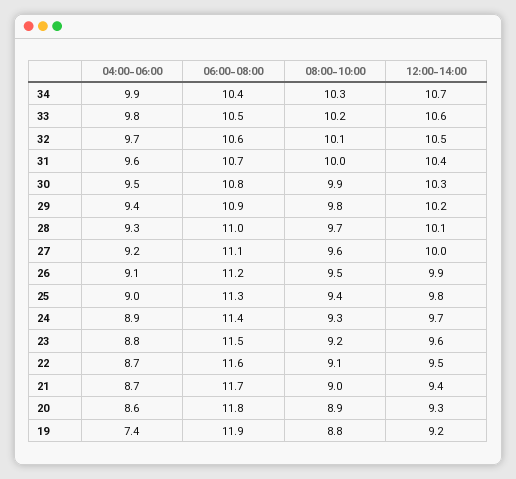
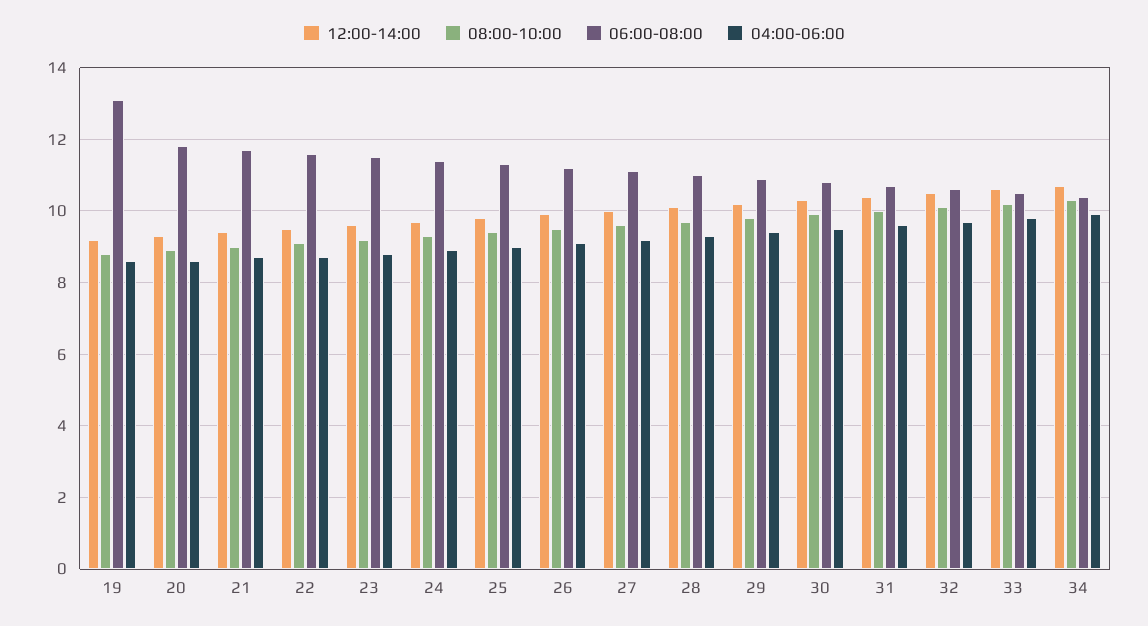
  {
    "04:00-06:00": {
      "34": 9.9,
      "33": 9.8,
      "32": 9.7,
      "31": 9.6,
      "30": 9.5,
      "29": 9.4,
      "28": 9.3,
      "27": 9.2,
      "26": 9.1,
      "25": 9,
      "24": 8.9,
      "23": 8.8,
      "22": 8.7,
      "21": 8.7,
      "20": 8.6,
-     "19": 7.4
+     "19": 8.5
    },
    "06:00-08:00": {
      "34": 10.4,
      "33": 10.5,
      "32": 10.6,
      "31": 10.7,
      "30": 10.8,
      "29": 10.9,
      "28": 11,
      "27": 11.1,
      "26": 11.2,
      "25": 11.3,
      "24": 11.4,
      "23": 11.5,
      "22": 11.6,
      "21": 11.7,
      "20": 11.8,
-     "19": 11.9
+     "19": 13
    },
    "08:00-10:00": {
      "34": 10.3,
      "33": 10.2,
      "32": 10.1,
      "31": 10,
      "30": 9.9,
      "29": 9.8,
      "28": 9.7,
      "27": 9.6,
      "26": 9.5,
      "25": 9.4,
      "24": 9.3,
      "23": 9.2,
      "22": 9.1,
      "21": 9,
      "20": 8.9,
      "19": 8.8
    },
    "12:00-14:00": {
      "34": 10.7,
      "33": 10.6,
      "32": 10.5,
      "31": 10.4,
      "30": 10.3,
      "29": 10.2,
      "28": 10.1,
      "27": 10,
      "26": 9.9,
      "25": 9.8,
      "24": 9.7,
      "23": 9.6,
      "22": 9.5,
      "21": 9.4,
      "20": 9.3,
      "19": 9.2
    }
  }

